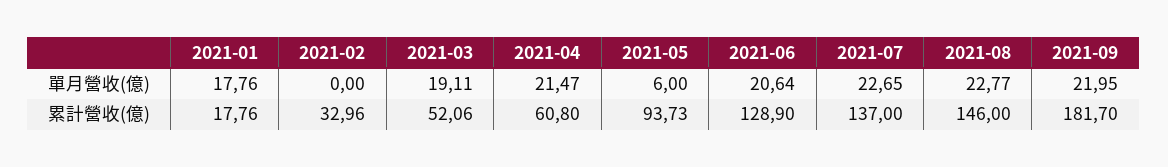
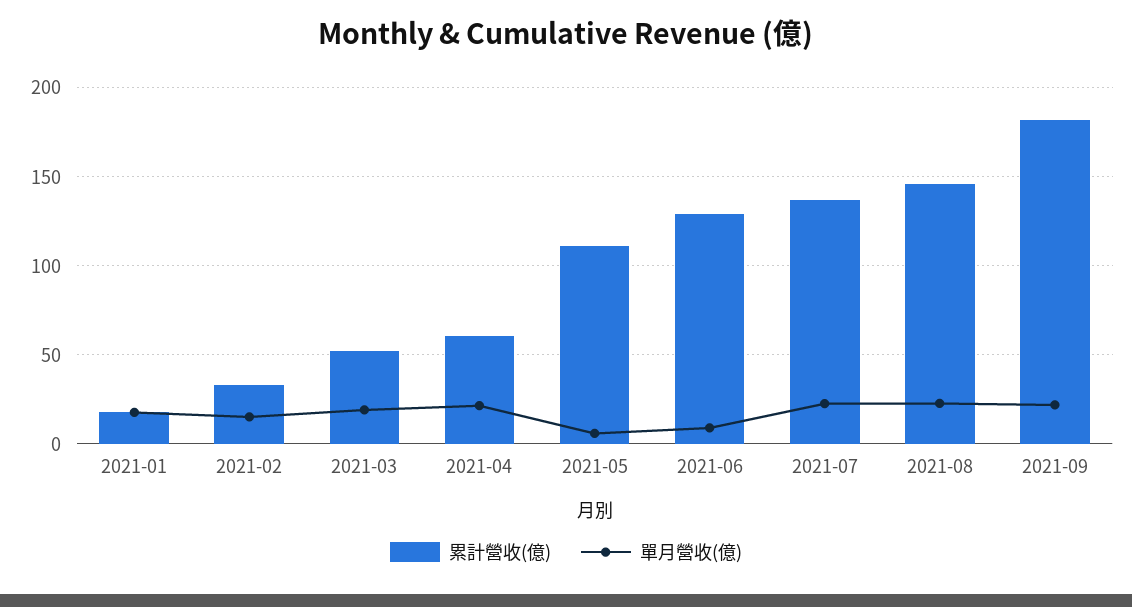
  {
    "單月營收(億)": {
      "2021-01": 17.76,
-     "2021-02": 0,
+     "2021-02": 15,
      "2021-03": 19.11,
      "2021-04": 21.47,
      "2021-05": 6,
-     "2021-06": 20.64,
+     "2021-06": 10,
      "2021-07": 22.65,
      "2021-08": 22.77,
      "2021-09": 21.95
    },
    "累計營收(億)": {
      "2021-01": 17.76,
      "2021-02": 32.96,
      "2021-03": 52.06,
      "2021-04": 60.8,
-     "2021-05": 93.73,
+     "2021-05": 110,
      "2021-06": 128.9,
      "2021-07": 137,
      "2021-08": 146,
      "2021-09": 181.7
    }
  }

